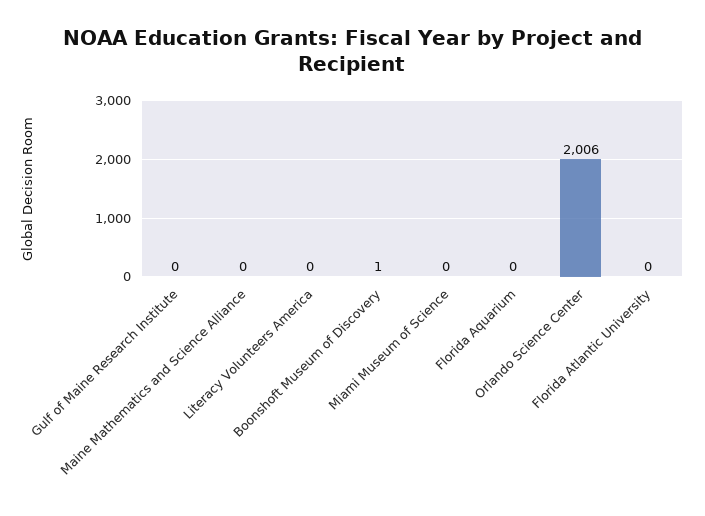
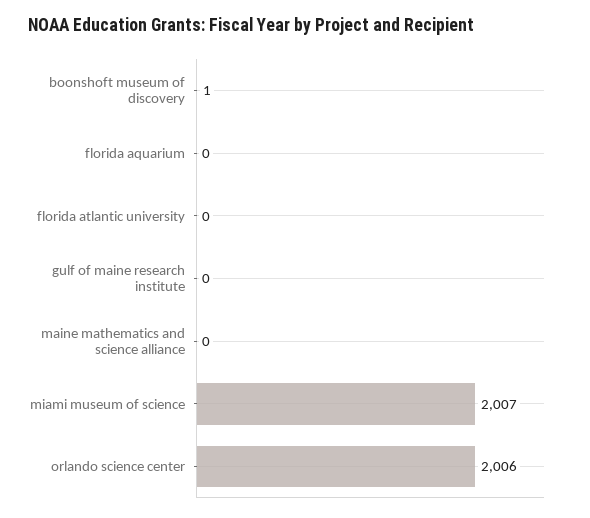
  {
    "Gulf of Maine Research Institute": 0,
    "Maine Mathematics and Science Alliance": 0,
-   "Literacy Volunteers America": 0,
    "Boonshoft Museum of Discovery": 1,
-   "Miami Museum of Science": 0,
+   "Miami Museum of Science": 2007,
    "Florida Aquarium": 0,
    "Orlando Science Center": 2006,
    "Florida Atlantic University": 0
  }

